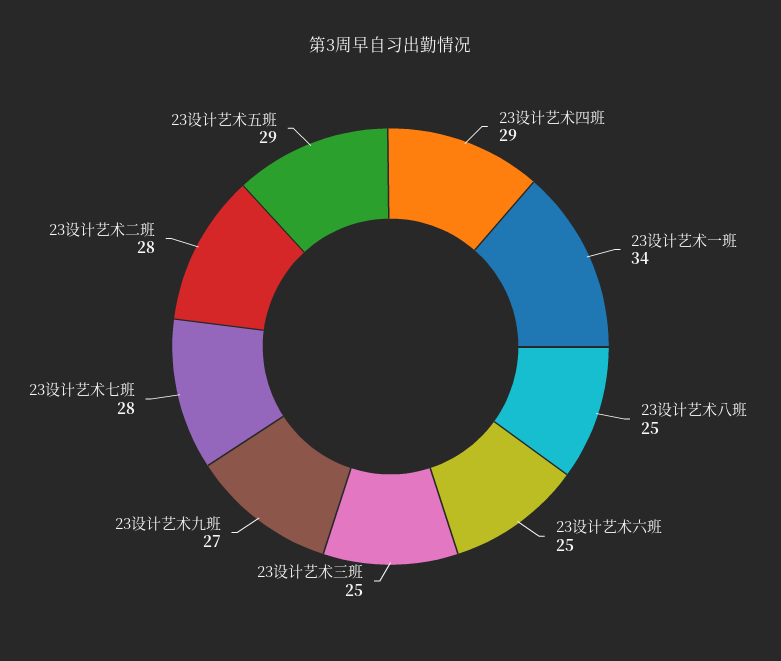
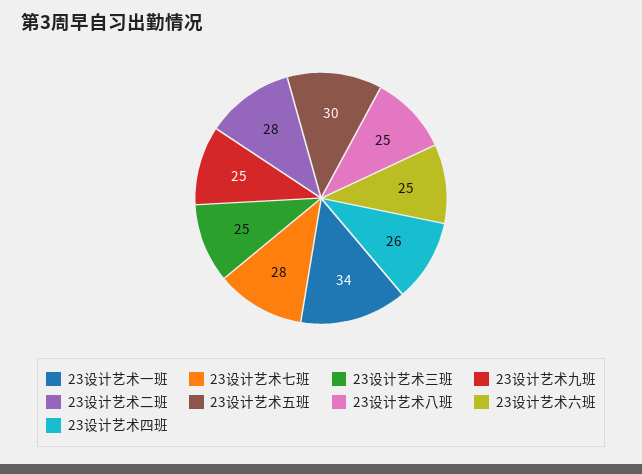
  {
-   "23设计艺术四班": 29,
+   "23设计艺术四班": 26,
    "23设计艺术一班": 34,
    "23设计艺术八班": 25,
    "23设计艺术六班": 25,
    "23设计艺术三班": 25,
-   "23设计艺术九班": 27,
+   "23设计艺术九班": 25,
    "23设计艺术七班": 28,
    "23设计艺术二班": 28,
-   "23设计艺术五班": 29
+   "23设计艺术五班": 30
  }

